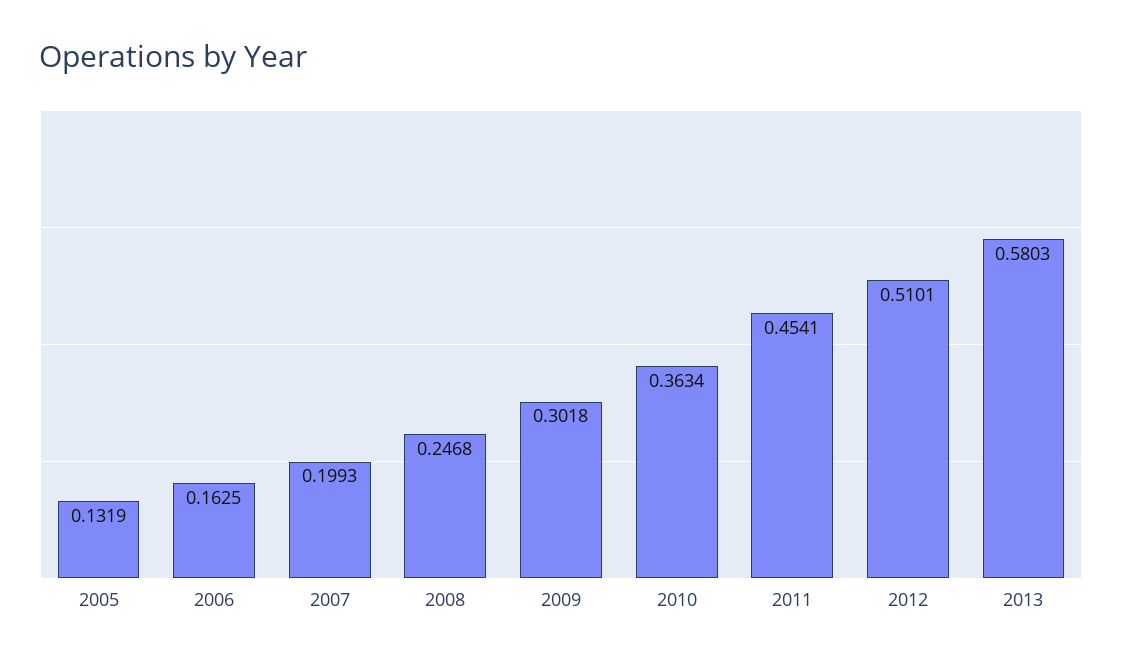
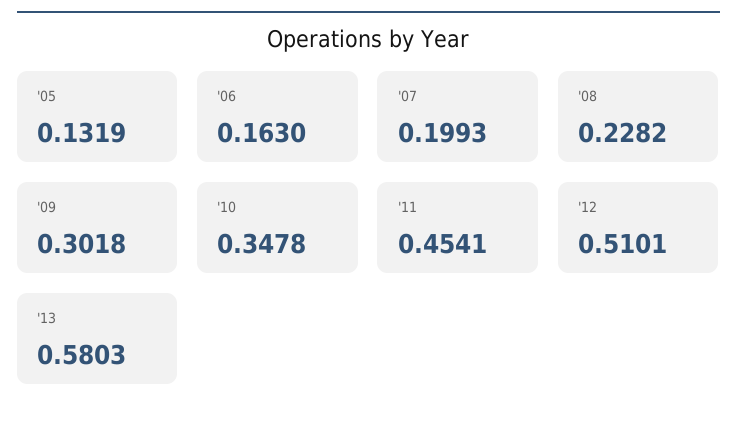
  {
    "2005": 0.1319,
-   "2006": 0.1625,
+   "2006": 0.163,
    "2007": 0.1993,
-   "2008": 0.2468,
+   "2008": 0.2282,
    "2009": 0.3018,
-   "2010": 0.3634,
+   "2010": 0.3478,
    "2011": 0.4541,
    "2012": 0.5101,
    "2013": 0.5803
  }

